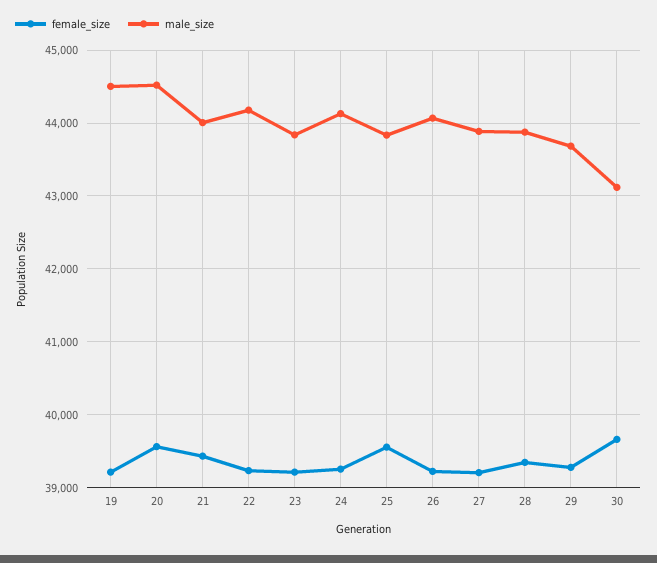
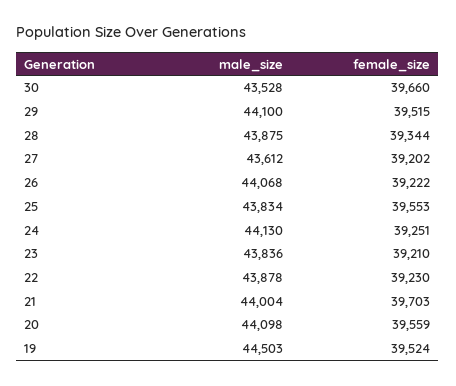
  {
    "female_size": {
-     "19": 39200,
+     "19": 39524,
      "20": 39559,
-     "21": 39400,
+     "21": 39703,
      "22": 39230,
      "23": 39210,
      "24": 39251,
      "25": 39553,
      "26": 39222,
      "27": 39202,
      "28": 39344,
-     "29": 39300,
+     "29": 39515,
      "30": 39660
    },
    "male_size": {
      "19": 44503,
-     "20": 44500,
+     "20": 44098,
      "21": 44004,
-     "22": 44200,
+     "22": 43878,
      "23": 43836,
      "24": 44130,
      "25": 43834,
      "26": 44068,
-     "27": 43900,
+     "27": 43612,
      "28": 43875,
-     "29": 43700,
+     "29": 44100,
-     "30": 43100
+     "30": 43528
    }
  }

